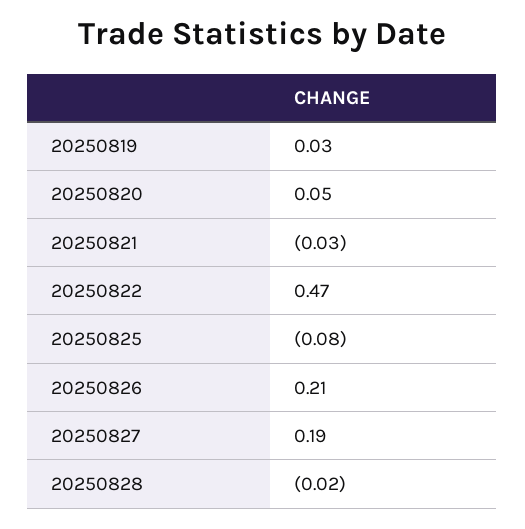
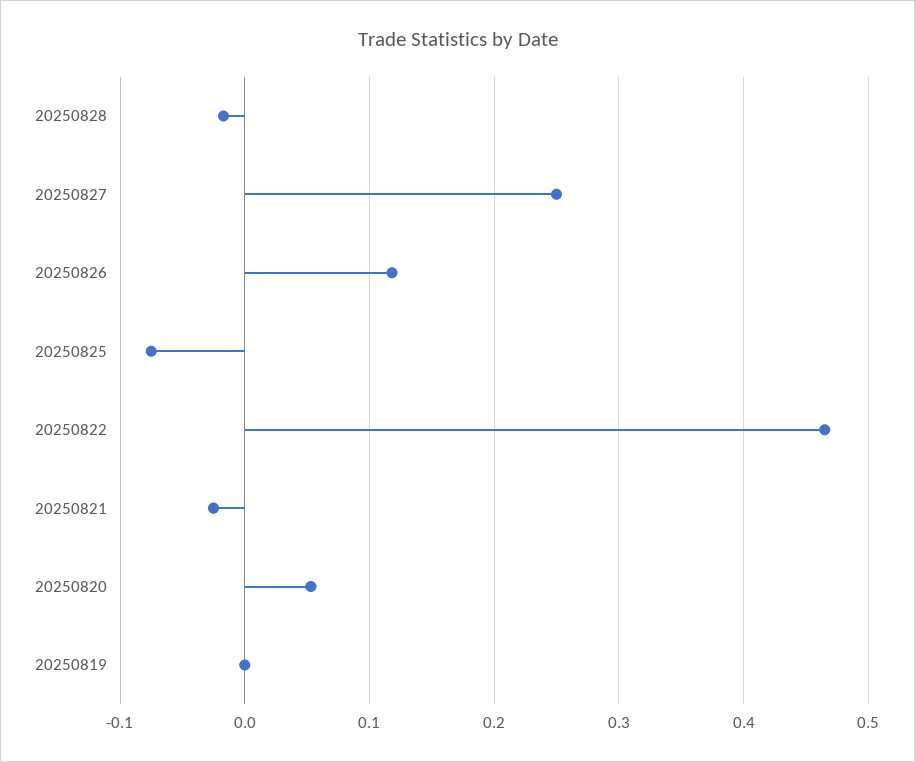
  {
-   "20250819": 0.03,
+   "20250819": 0,
    "20250820": 0.05,
    "20250821": -0.03,
    "20250822": 0.47,
    "20250825": -0.08,
-   "20250826": 0.21,
+   "20250826": 0.12,
-   "20250827": 0.19,
+   "20250827": 0.25,
    "20250828": -0.02
  }

